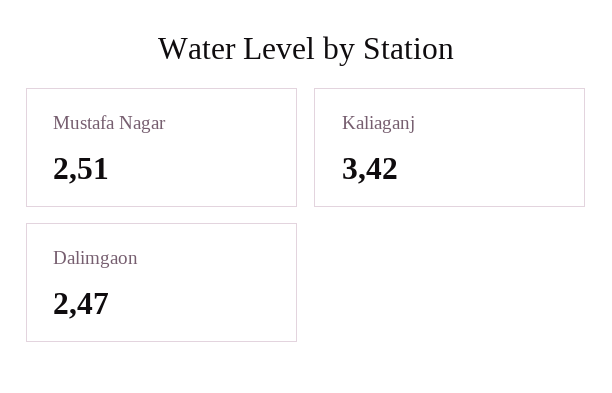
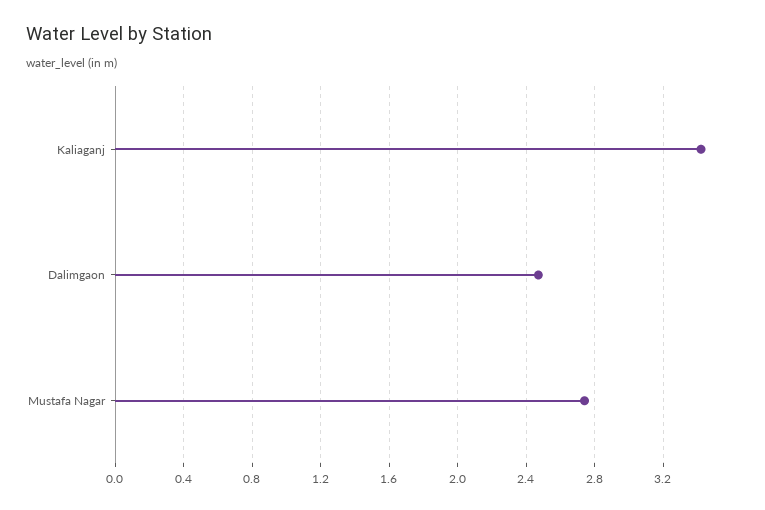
  {
-   "Mustafa Nagar": 2.51,
+   "Mustafa Nagar": 2.75,
    "Kaliaganj": 3.42,
    "Dalimgaon": 2.47
  }

